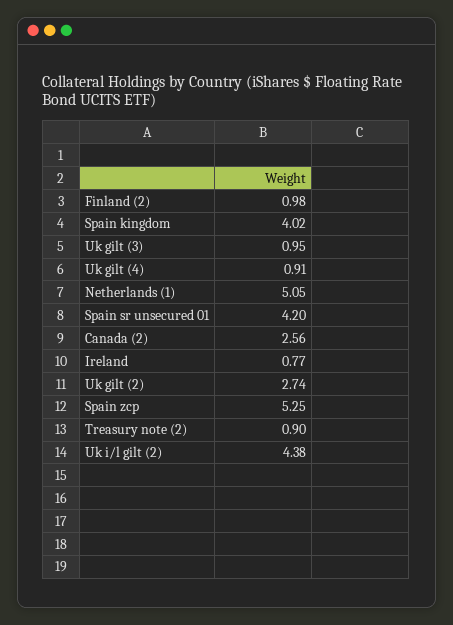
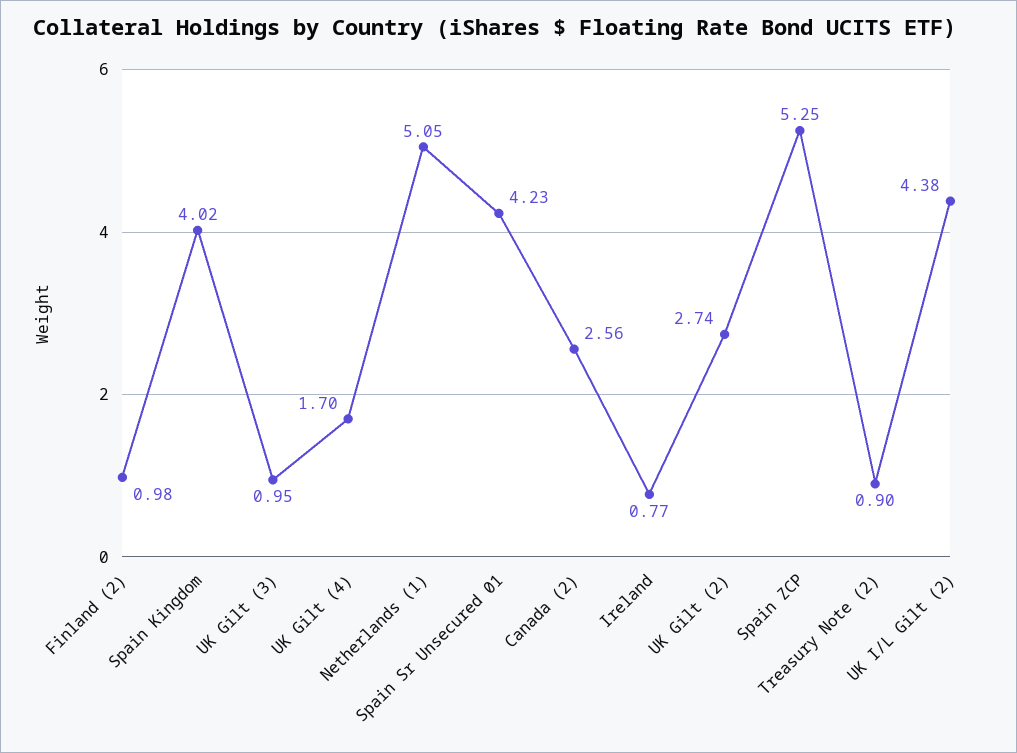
  {
    "Finland (2)": 0.98,
    "Spain kingdom": 4.02,
    "Uk gilt (3)": 0.95,
-   "Uk gilt (4)": 0.91,
+   "Uk gilt (4)": 1.7,
    "Netherlands (1)": 5.05,
-   "Spain sr unsecured 01": 4.2,
+   "Spain sr unsecured 01": 4.23,
    "Canada (2)": 2.56,
    "Ireland": 0.77,
    "Uk gilt (2)": 2.74,
    "Spain zcp": 5.25,
    "Treasury note (2)": 0.9,
    "Uk i/l gilt (2)": 4.38
  }

